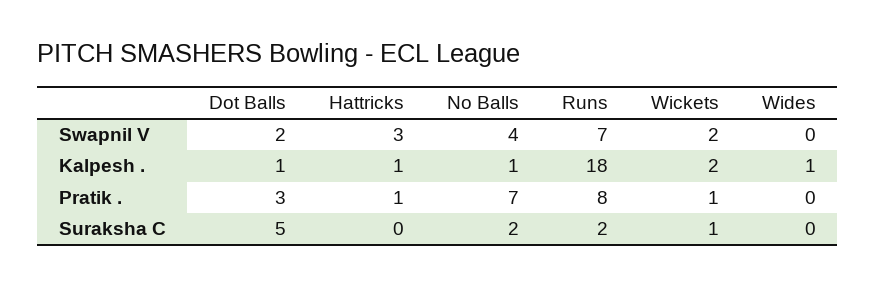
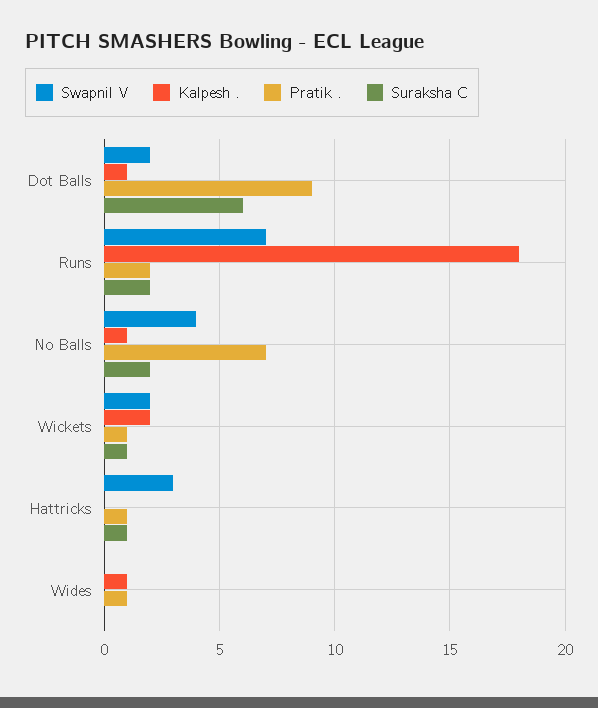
  {
    "Swapnil V": {
      "Dot Balls": 2,
      "Hattricks": 3,
      "No Balls": 4,
      "Runs": 7,
      "Wickets": 2,
      "Wides": 0
    },
    "Kalpesh .": {
      "Dot Balls": 1,
-     "Hattricks": 1,
+     "Hattricks": 0,
      "No Balls": 1,
      "Runs": 18,
      "Wickets": 2,
      "Wides": 1
    },
    "Pratik .": {
-     "Dot Balls": 3,
+     "Dot Balls": 9,
      "Hattricks": 1,
      "No Balls": 7,
-     "Runs": 8,
+     "Runs": 2,
      "Wickets": 1,
-     "Wides": 0
+     "Wides": 1
    },
    "Suraksha C": {
-     "Dot Balls": 5,
+     "Dot Balls": 6,
-     "Hattricks": 0,
+     "Hattricks": 1,
      "No Balls": 2,
      "Runs": 2,
      "Wickets": 1,
      "Wides": 0
    }
  }

